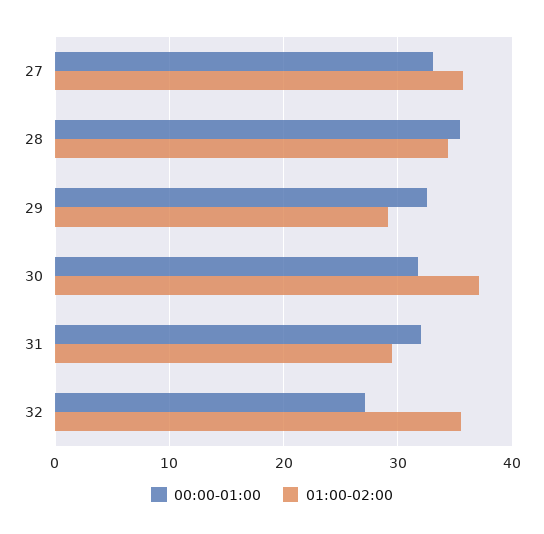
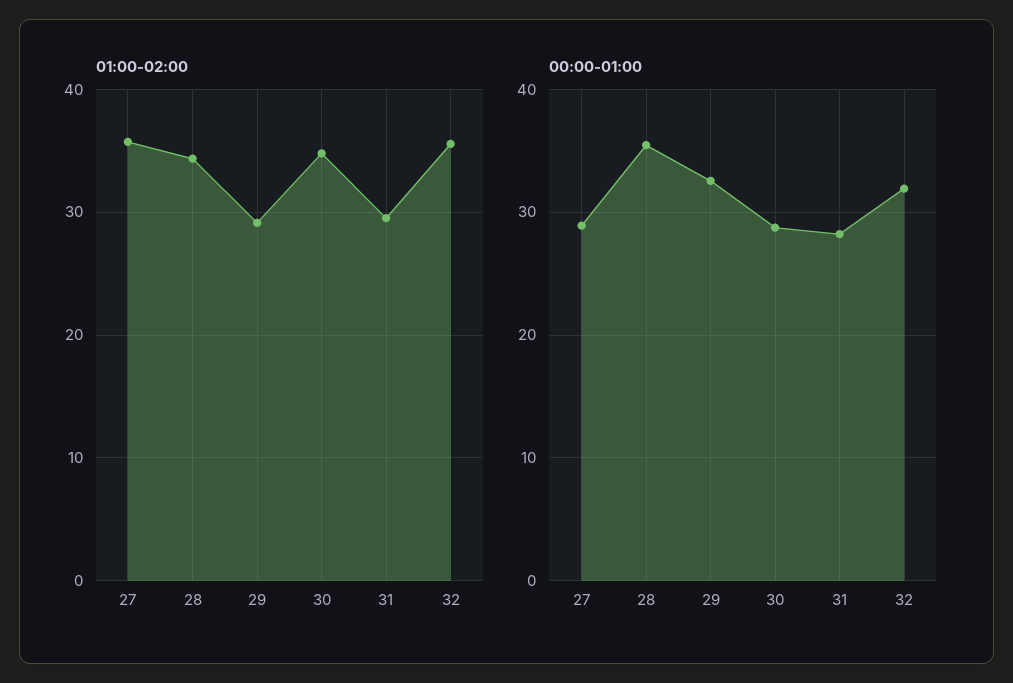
  {
    "00:00-01:00": {
-     "27": 33,
+     "27": 29,
      "28": 35,
      "29": 33,
-     "30": 32,
+     "30": 29,
-     "31": 32,
+     "31": 28,
-     "32": 27
+     "32": 32
    },
    "01:00-02:00": {
      "27": 36,
      "28": 34,
      "29": 29,
-     "30": 37,
+     "30": 35,
      "31": 30,
      "32": 36
    }
  }

